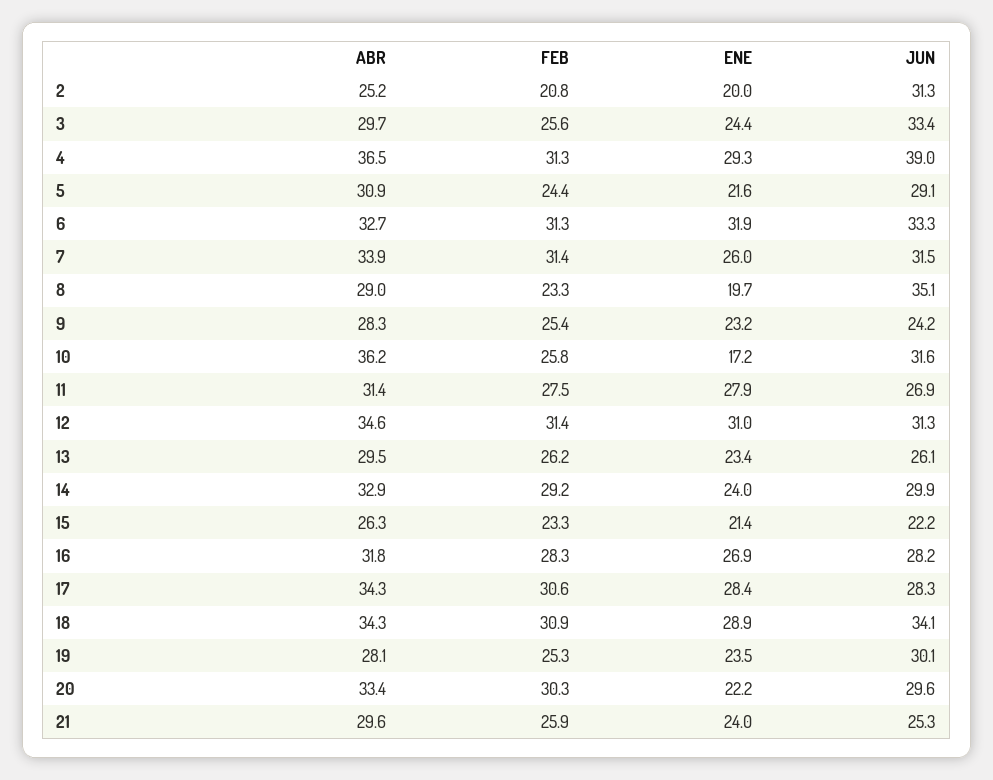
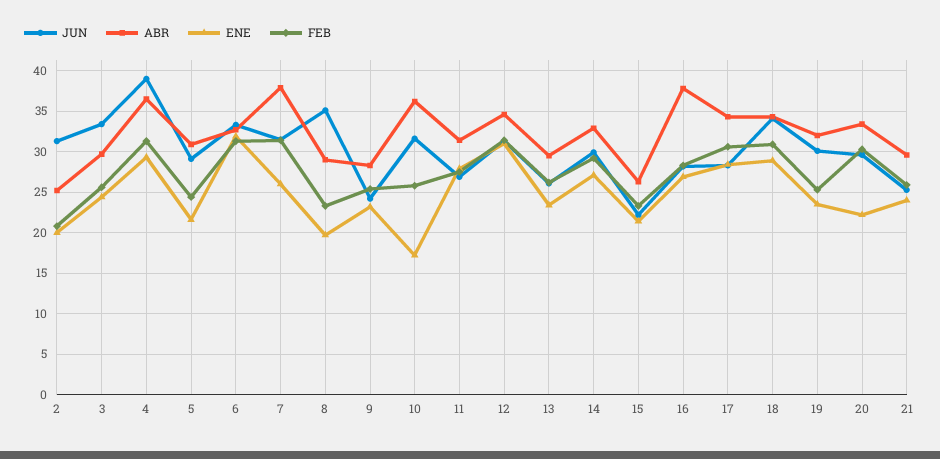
  {
    "ABR": {
      "2": 25.2,
      "3": 29.7,
      "4": 36.5,
      "5": 30.9,
      "6": 32.7,
-     "7": 33.9,
+     "7": 38,
      "8": 29,
      "9": 28.3,
      "10": 36.2,
      "11": 31.4,
      "12": 34.6,
      "13": 29.5,
      "14": 32.9,
      "15": 26.3,
-     "16": 31.8,
+     "16": 38,
      "17": 34.3,
      "18": 34.3,
-     "19": 28.1,
+     "19": 32,
      "20": 33.4,
      "21": 29.6
    },
    "FEB": {
      "2": 20.8,
      "3": 25.6,
      "4": 31.3,
      "5": 24.4,
      "6": 31.3,
      "7": 31.4,
      "8": 23.3,
      "9": 25.4,
      "10": 25.8,
      "11": 27.5,
      "12": 31.4,
      "13": 26.2,
      "14": 29.2,
      "15": 23.3,
      "16": 28.3,
      "17": 30.6,
      "18": 30.9,
      "19": 25.3,
      "20": 30.3,
      "21": 25.9
    },
    "ENE": {
      "2": 20,
      "3": 24.4,
      "4": 29.3,
      "5": 21.6,
      "6": 31.9,
      "7": 26,
      "8": 19.7,
      "9": 23.2,
      "10": 17.2,
      "11": 27.9,
      "12": 31,
      "13": 23.4,
-     "14": 24,
+     "14": 27,
      "15": 21.4,
      "16": 26.9,
      "17": 28.4,
      "18": 28.9,
      "19": 23.5,
      "20": 22.2,
      "21": 24
    },
    "JUN": {
      "2": 31.3,
      "3": 33.4,
      "4": 39,
      "5": 29.1,
      "6": 33.3,
      "7": 31.5,
      "8": 35.1,
      "9": 24.2,
      "10": 31.6,
      "11": 26.9,
      "12": 31.3,
      "13": 26.1,
      "14": 29.9,
      "15": 22.2,
      "16": 28.2,
      "17": 28.3,
      "18": 34.1,
      "19": 30.1,
      "20": 29.6,
      "21": 25.3
    }
  }

